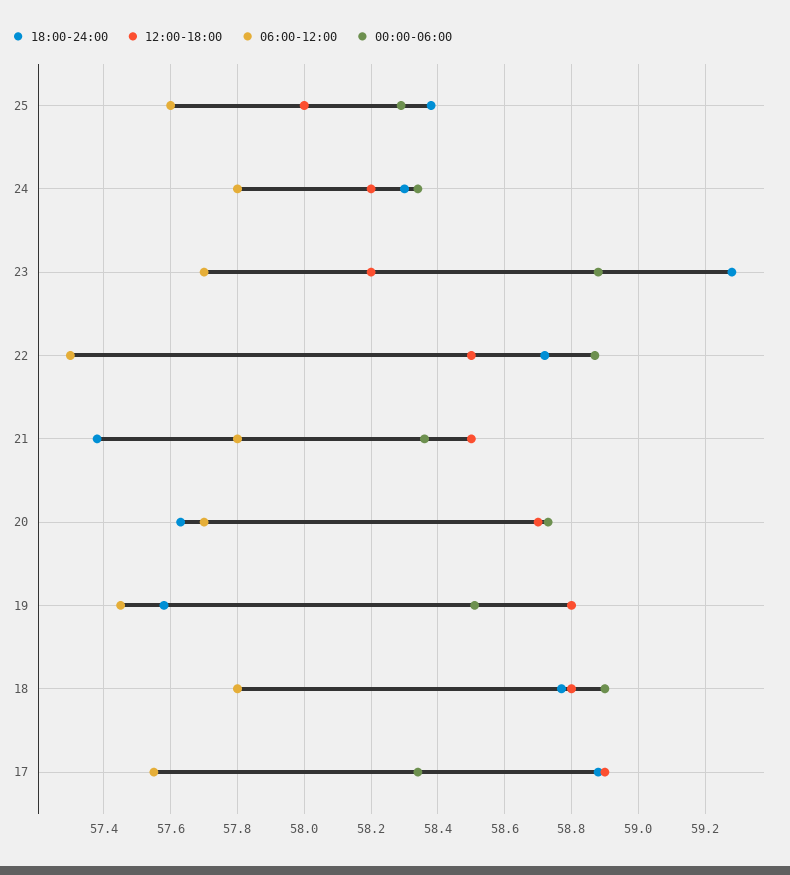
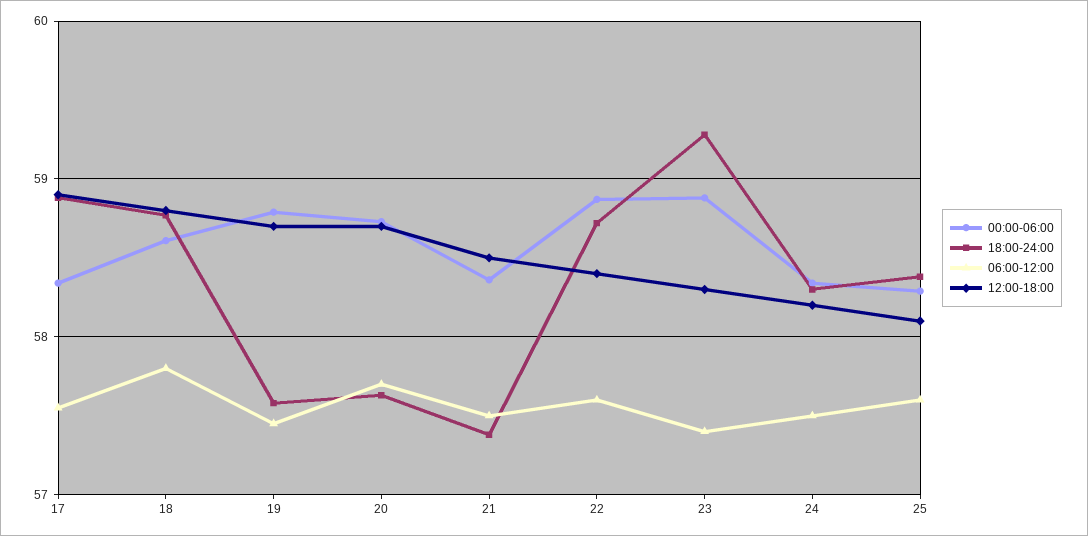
  {
    "18:00-24:00": {
      "25": 58.4,
      "24": 58.3,
      "23": 59.3,
      "22": 58.7,
      "21": 57.4,
      "20": 57.65,
      "19": 57.6,
      "18": 58.75,
      "17": 58.9
    },
    "12:00-18:00": {
-     "25": 58,
+     "25": 58.1,
      "24": 58.2,
-     "23": 58.2,
+     "23": 58.3,
-     "22": 58.5,
+     "22": 58.4,
      "21": 58.5,
      "20": 58.7,
-     "19": 58.8,
+     "19": 58.7,
      "18": 58.8,
      "17": 58.9
    },
    "06:00-12:00": {
      "25": 57.6,
-     "24": 57.8,
+     "24": 57.5,
-     "23": 57.7,
+     "23": 57.4,
-     "22": 57.3,
+     "22": 57.6,
-     "21": 57.8,
+     "21": 57.5,
      "20": 57.7,
      "19": 57.45,
      "18": 57.8,
      "17": 57.55
    },
    "00:00-06:00": {
      "25": 58.3,
      "24": 58.35,
      "23": 58.9,
      "22": 58.85,
      "21": 58.35,
      "20": 58.75,
-     "19": 58.5,
+     "19": 58.8,
-     "18": 58.9,
+     "18": 58.6,
      "17": 58.35
    }
  }

